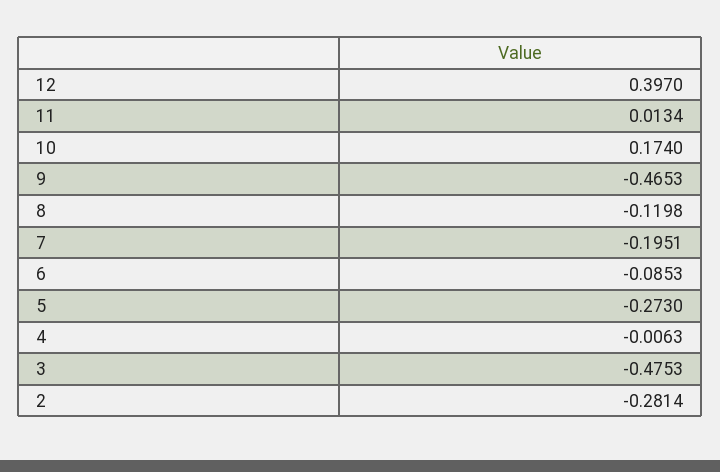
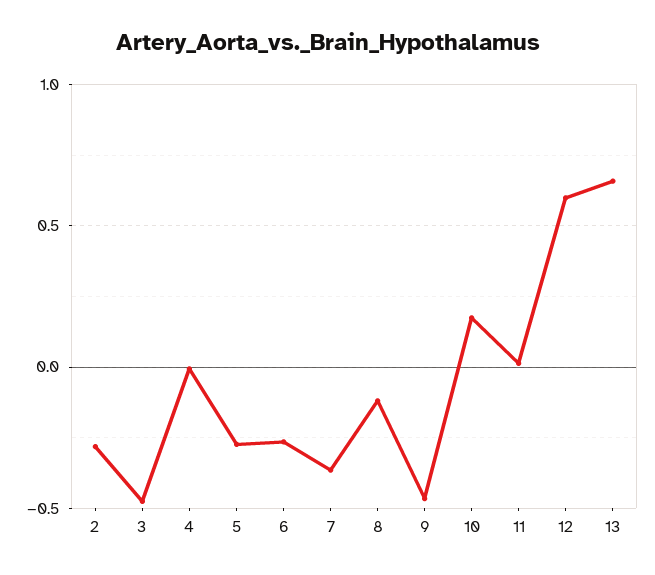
  {
-   "12": 0.397,
+   "12": 0.6,
    "11": 0.0134,
    "10": 0.174,
    "9": -0.4653,
    "8": -0.1198,
-   "7": -0.1951,
+   "7": -0.35,
-   "6": -0.0853,
+   "6": -0.25,
    "5": -0.273,
    "4": -0.0063,
    "3": -0.4753,
-   "2": -0.2814
+   "2": -0.2814,
+   "13": 0.65
  }

